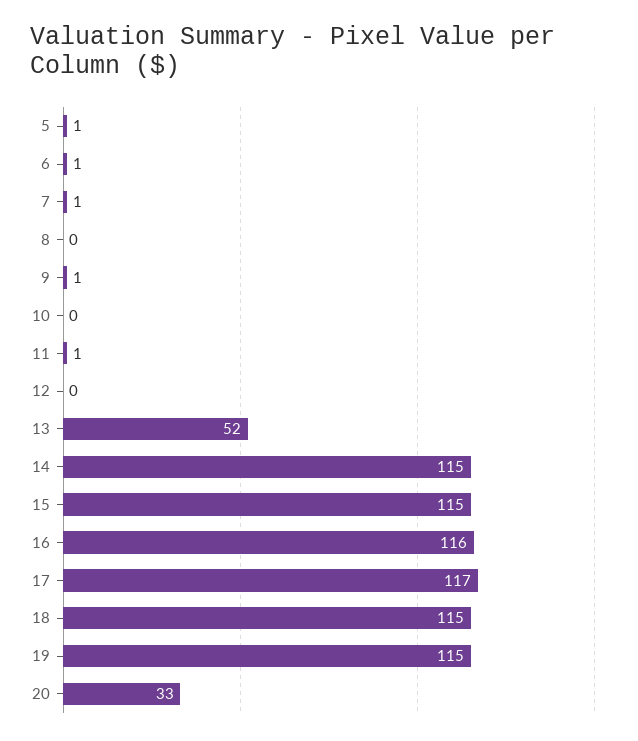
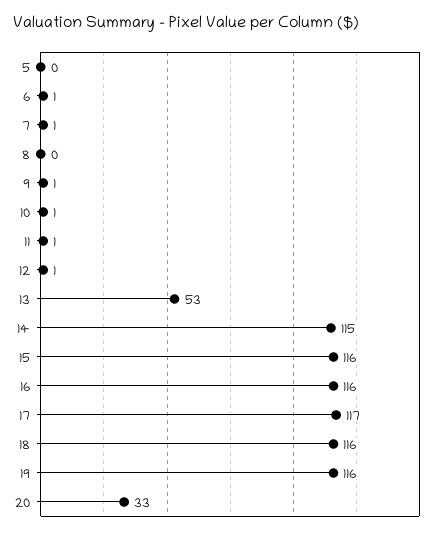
  {
-   "5": 1,
+   "5": 0,
    "6": 1,
    "7": 1,
    "8": 0,
    "9": 1,
-   "10": 0,
+   "10": 1,
    "11": 1,
-   "12": 0,
+   "12": 1,
-   "13": 52,
+   "13": 53,
    "14": 115,
-   "15": 115,
+   "15": 116,
    "16": 116,
    "17": 117,
-   "18": 115,
+   "18": 116,
-   "19": 115,
+   "19": 116,
    "20": 33
  }

